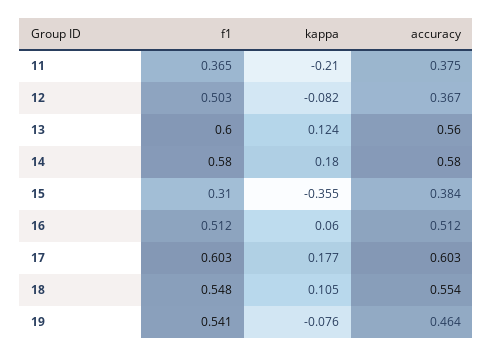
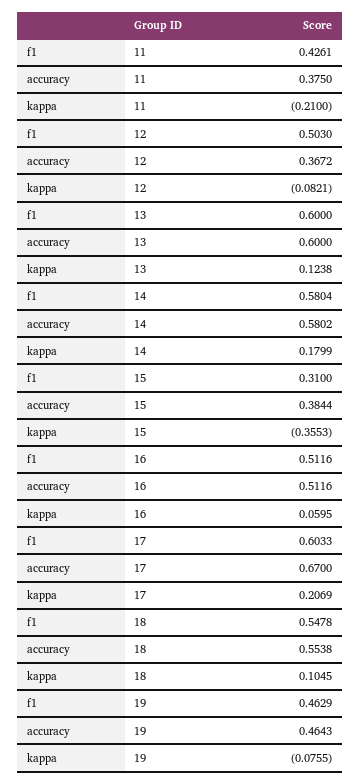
  {
    "f1": {
-     "11": 0.365,
+     "11": 0.4261,
      "12": 0.503,
      "13": 0.6,
      "14": 0.5804,
      "15": 0.31,
      "16": 0.5116,
      "17": 0.6033,
      "18": 0.5478,
-     "19": 0.541
+     "19": 0.4629
    },
    "kappa": {
      "11": -0.21,
      "12": -0.0821,
      "13": 0.1238,
      "14": 0.1799,
      "15": -0.3553,
      "16": 0.0595,
-     "17": 0.177,
+     "17": 0.2069,
      "18": 0.1045,
      "19": -0.0755
    },
    "accuracy": {
      "11": 0.375,
      "12": 0.3672,
-     "13": 0.56,
+     "13": 0.6,
      "14": 0.5802,
      "15": 0.3844,
      "16": 0.5116,
-     "17": 0.603,
+     "17": 0.67,
      "18": 0.5538,
      "19": 0.4643
    }
  }

